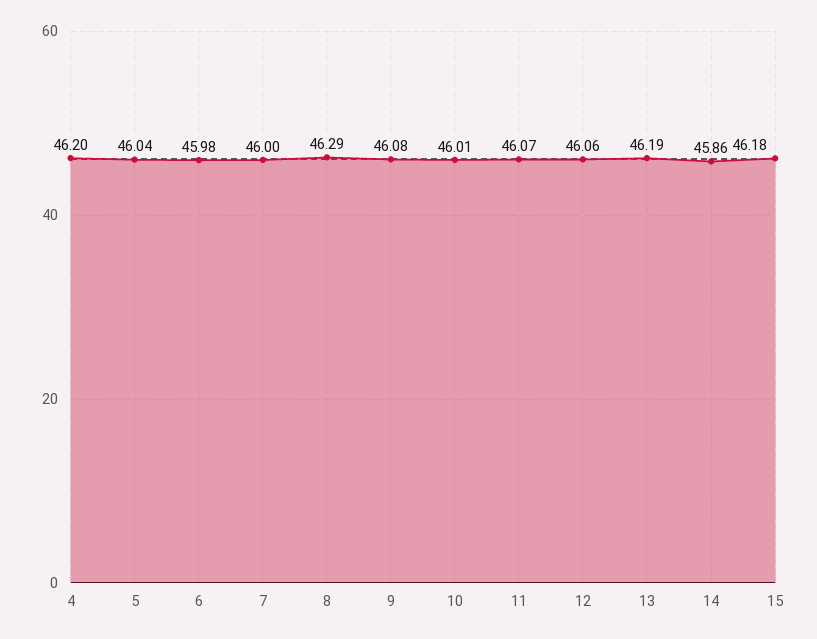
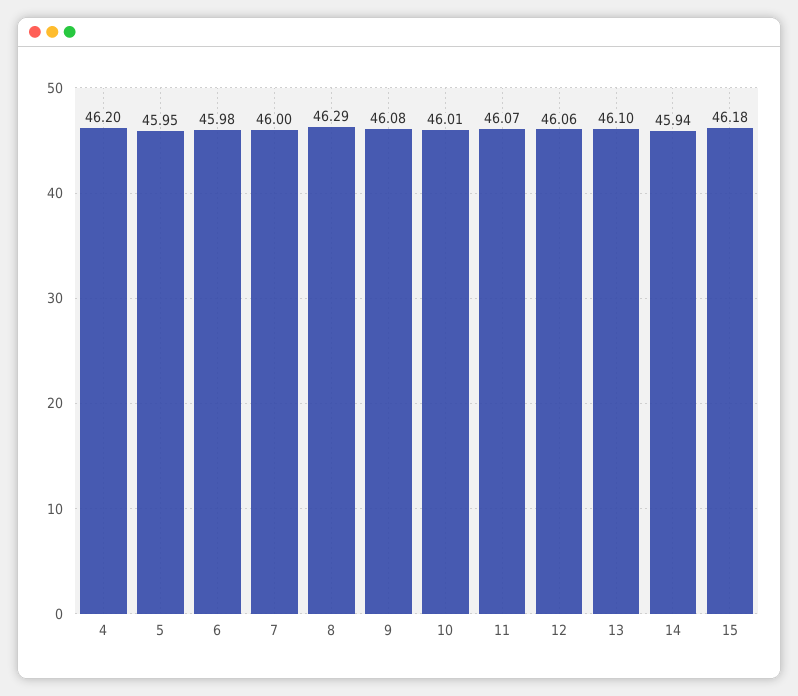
  {
    "4": 46.2,
-   "5": 46.04,
+   "5": 45.95,
    "6": 45.98,
    "7": 46,
    "8": 46.29,
    "9": 46.08,
    "10": 46.01,
    "11": 46.07,
    "12": 46.06,
-   "13": 46.19,
+   "13": 46.1,
-   "14": 45.86,
+   "14": 45.94,
    "15": 46.18
  }

